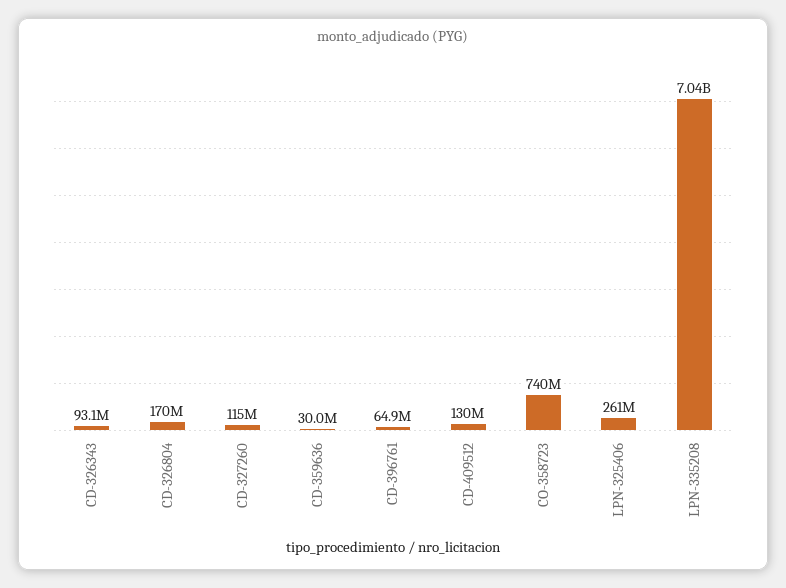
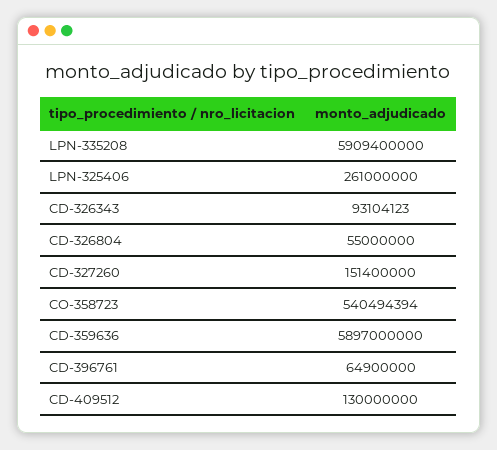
  {
    "CD-326343": 93104123,
-   "CD-326804": 170000000,
+   "CD-326804": 55000000,
-   "CD-327260": 115000000,
+   "CD-327260": 151400000,
-   "CD-359636": 30000000,
+   "CD-359636": 5897000000,
    "CD-396761": 64900000,
    "CD-409512": 130000000,
-   "CO-358723": 740000000,
+   "CO-358723": 540494394,
    "LPN-325406": 261000000,
-   "LPN-335208": 7040000000
+   "LPN-335208": 5909400000
  }

